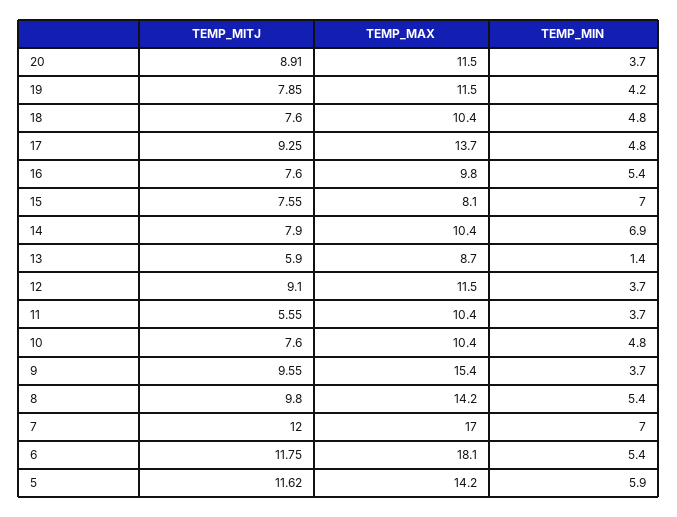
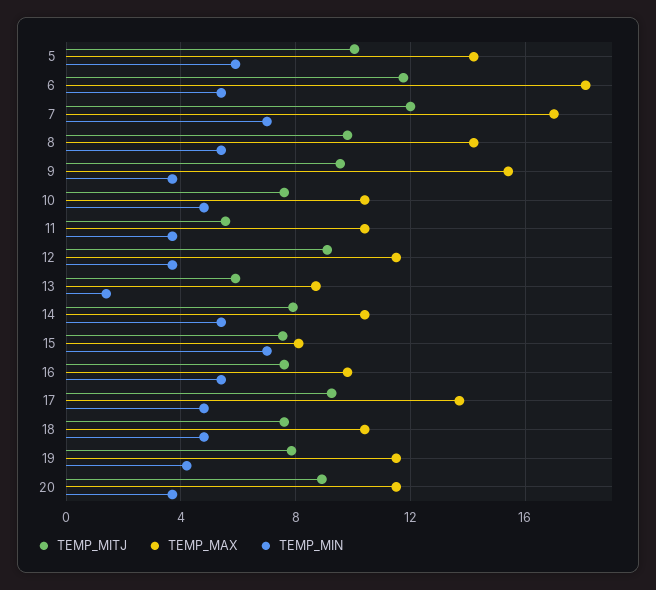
  {
    "TEMP_MITJ": {
      "20": 8.91,
      "19": 7.85,
      "18": 7.6,
      "17": 9.25,
      "16": 7.6,
      "15": 7.55,
      "14": 7.9,
      "13": 5.9,
      "12": 9.1,
      "11": 5.55,
      "10": 7.6,
      "9": 9.55,
      "8": 9.8,
      "7": 12,
      "6": 11.75,
-     "5": 11.62
+     "5": 10
    },
    "TEMP_MAX": {
      "20": 11.5,
      "19": 11.5,
      "18": 10.4,
      "17": 13.7,
      "16": 9.8,
      "15": 8.1,
      "14": 10.4,
      "13": 8.7,
      "12": 11.5,
      "11": 10.4,
      "10": 10.4,
      "9": 15.4,
      "8": 14.2,
      "7": 17,
      "6": 18.1,
      "5": 14.2
    },
    "TEMP_MIN": {
      "20": 3.7,
      "19": 4.2,
      "18": 4.8,
      "17": 4.8,
      "16": 5.4,
      "15": 7,
-     "14": 6.9,
+     "14": 5.5,
      "13": 1.4,
      "12": 3.7,
      "11": 3.7,
      "10": 4.8,
      "9": 3.7,
      "8": 5.4,
      "7": 7,
      "6": 5.4,
      "5": 5.9
    }
  }

